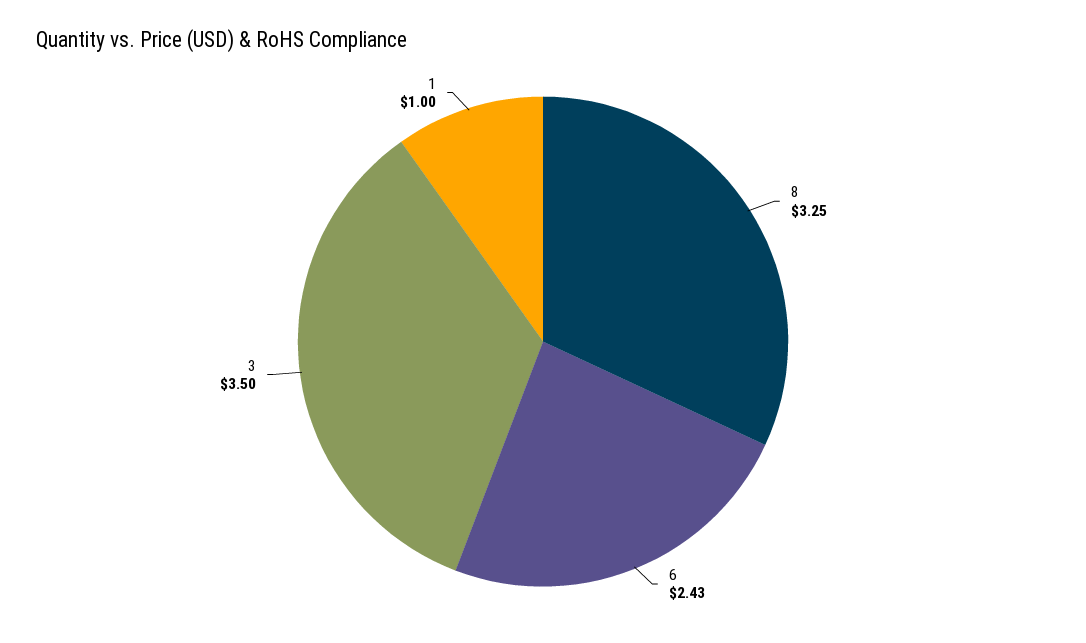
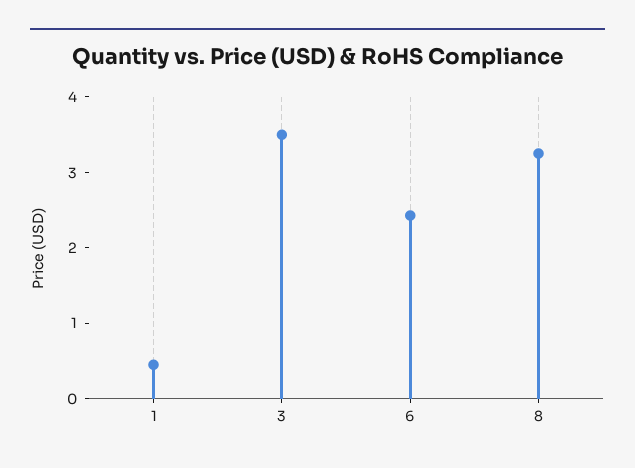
  {
    "8": 3.25,
    "6": 2.43,
    "3": 3.5,
-   "1": 1
+   "1": 0.4
  }

